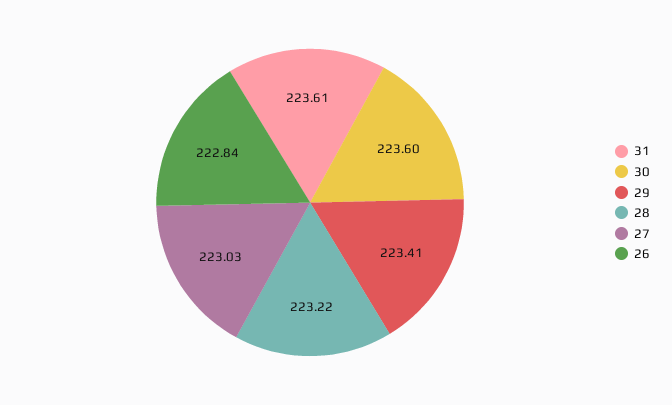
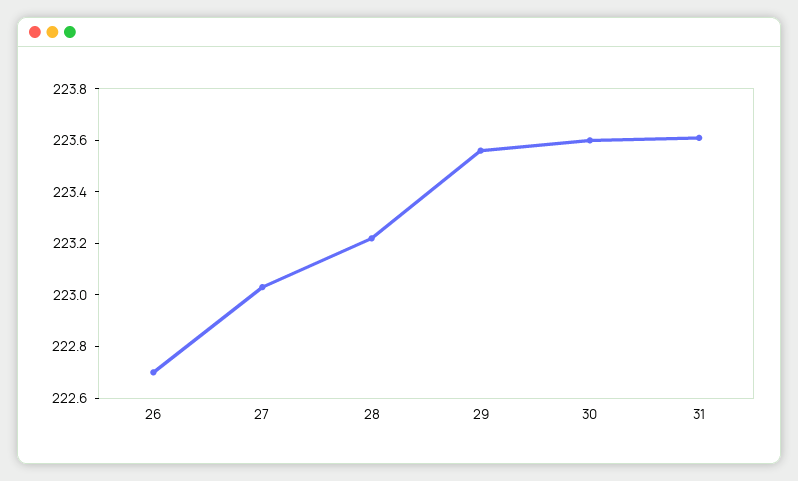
  {
    "31": 223.61,
    "30": 223.6,
-   "29": 223.41,
+   "29": 223.55,
    "28": 223.22,
    "27": 223.03,
-   "26": 222.84
+   "26": 222.7
  }

